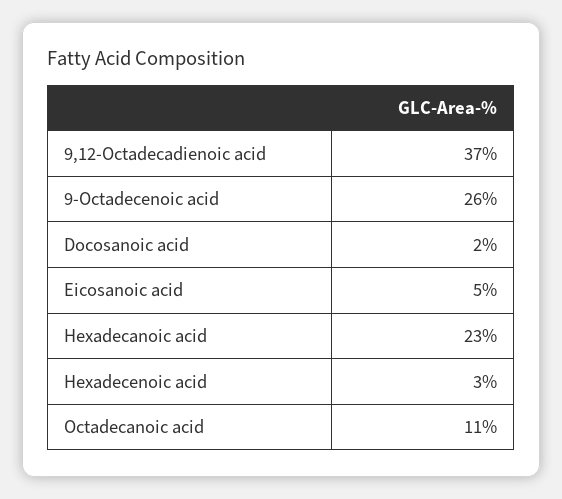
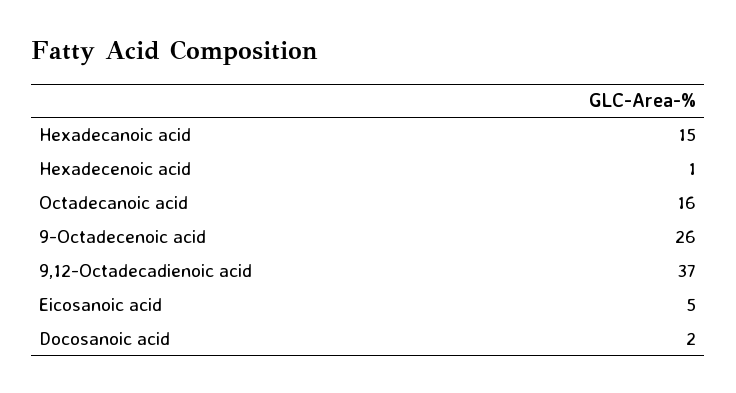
  {
    "9,12-Octadecadienoic acid": 37,
    "9-Octadecenoic acid": 26,
    "Docosanoic acid": 2,
    "Eicosanoic acid": 5,
-   "Hexadecanoic acid": 23,
+   "Hexadecanoic acid": 15,
-   "Hexadecenoic acid": 3,
+   "Hexadecenoic acid": 1,
-   "Octadecanoic acid": 11
+   "Octadecanoic acid": 16
  }

